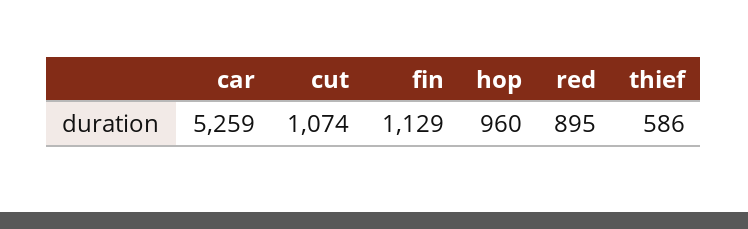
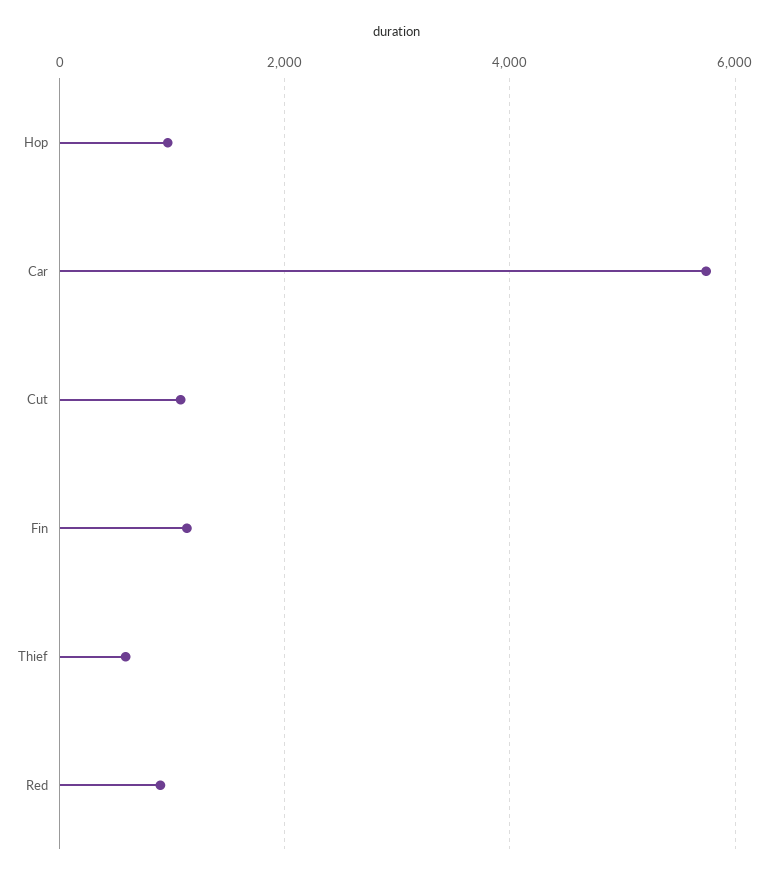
  {
-   "car": 5259,
+   "car": 5800,
    "cut": 1074,
    "fin": 1129,
    "hop": 960,
    "red": 895,
    "thief": 586
  }

